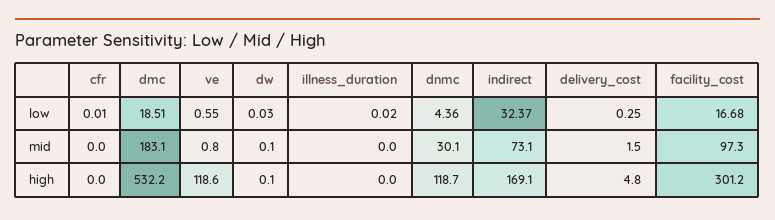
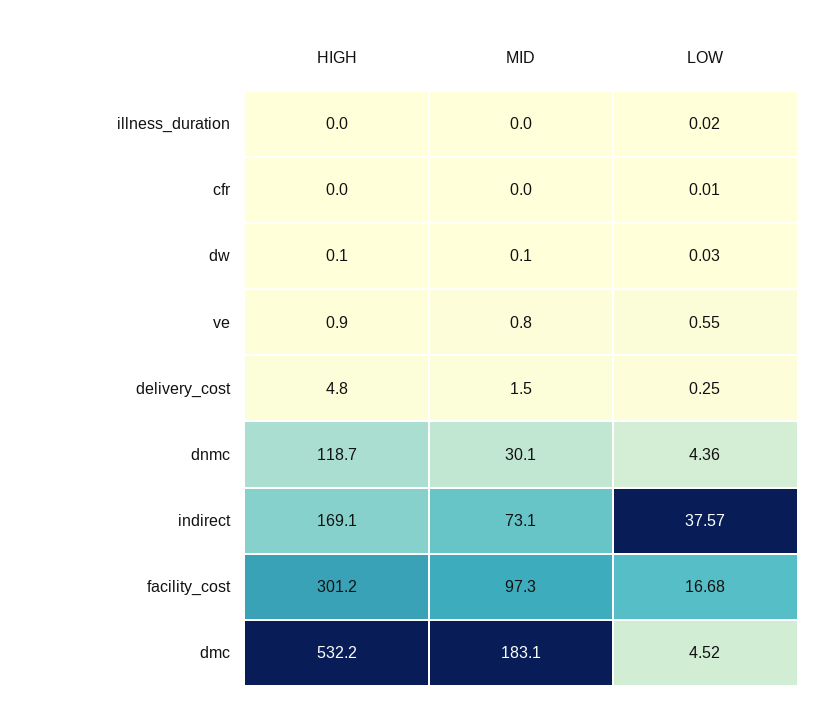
  {
    "cfr": {
      "low": 0.01,
      "mid": 0,
      "high": 0
    },
    "dmc": {
-     "low": 18.51,
+     "low": 4.52,
      "mid": 183.1,
      "high": 532.2
    },
    "ve": {
      "low": 0.55,
      "mid": 0.8,
-     "high": 118.6
+     "high": 0.9
    },
    "dw": {
      "low": 0.03,
      "mid": 0.1,
      "high": 0.1
    },
    "illness_duration": {
      "low": 0.02,
      "mid": 0,
      "high": 0
    },
    "dnmc": {
      "low": 4.36,
      "mid": 30.1,
      "high": 118.7
    },
    "indirect": {
-     "low": 32.37,
+     "low": 37.57,
      "mid": 73.1,
      "high": 169.1
    },
    "delivery_cost": {
      "low": 0.25,
      "mid": 1.5,
      "high": 4.8
    },
    "facility_cost": {
      "low": 16.68,
      "mid": 97.3,
      "high": 301.2
    }
  }

